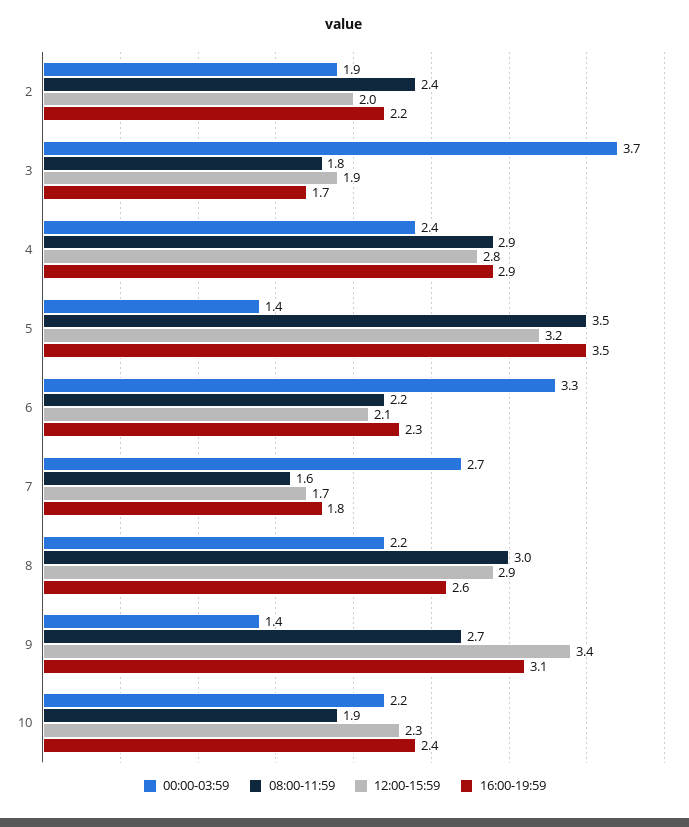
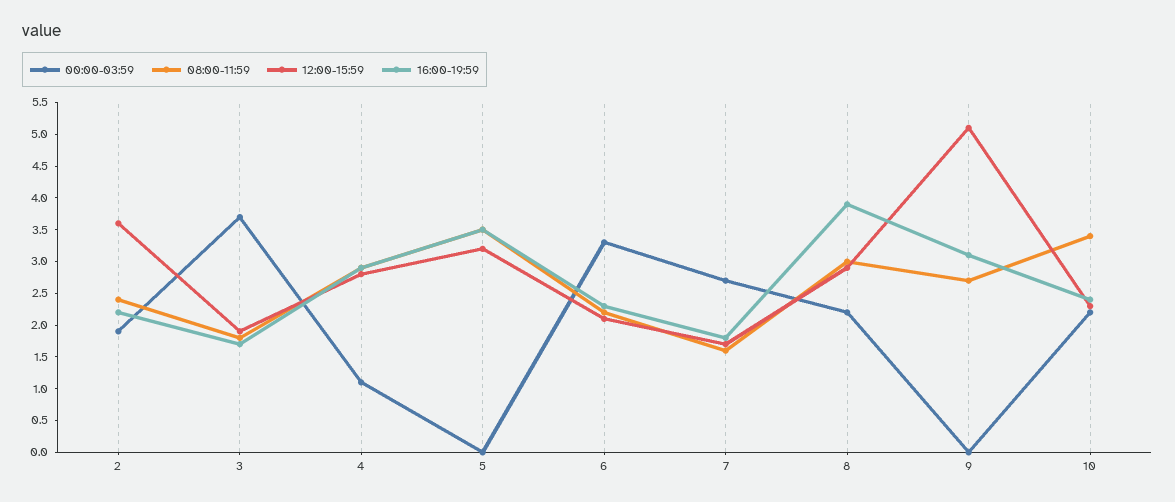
  {
    "00:00-03:59": {
      "2": 1.9,
      "3": 3.7,
-     "4": 2.4,
+     "4": 1,
-     "5": 1.4,
+     "5": 0,
      "6": 3.3,
      "7": 2.7,
      "8": 2.2,
-     "9": 1.4,
+     "9": 0,
      "10": 2.2
    },
    "08:00-11:59": {
      "2": 2.4,
      "3": 1.8,
      "4": 2.9,
      "5": 3.5,
      "6": 2.2,
      "7": 1.6,
      "8": 3,
      "9": 2.7,
-     "10": 1.9
+     "10": 3.5
    },
    "12:00-15:59": {
-     "2": 2,
+     "2": 3.5,
      "3": 1.9,
      "4": 2.8,
      "5": 3.2,
      "6": 2.1,
      "7": 1.7,
      "8": 2.9,
-     "9": 3.4,
+     "9": 5,
      "10": 2.3
    },
    "16:00-19:59": {
      "2": 2.2,
      "3": 1.7,
      "4": 2.9,
      "5": 3.5,
      "6": 2.3,
      "7": 1.8,
-     "8": 2.6,
+     "8": 4,
      "9": 3.1,
      "10": 2.4
    }
  }

